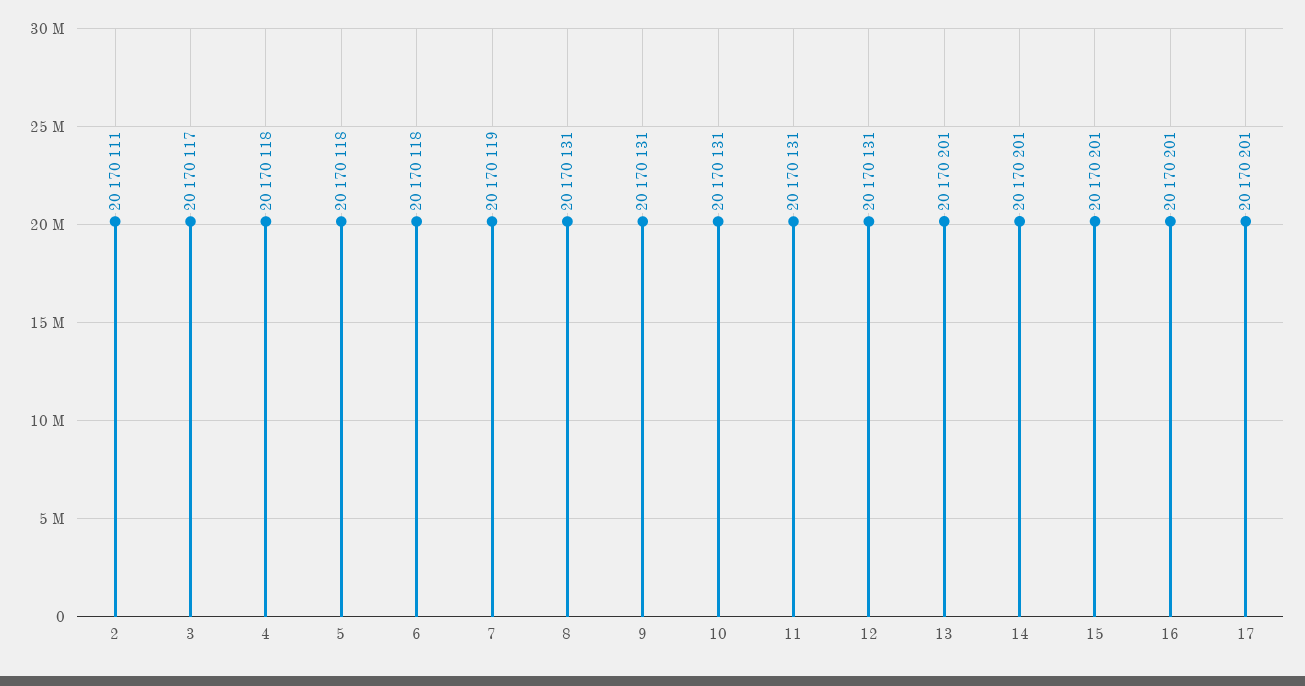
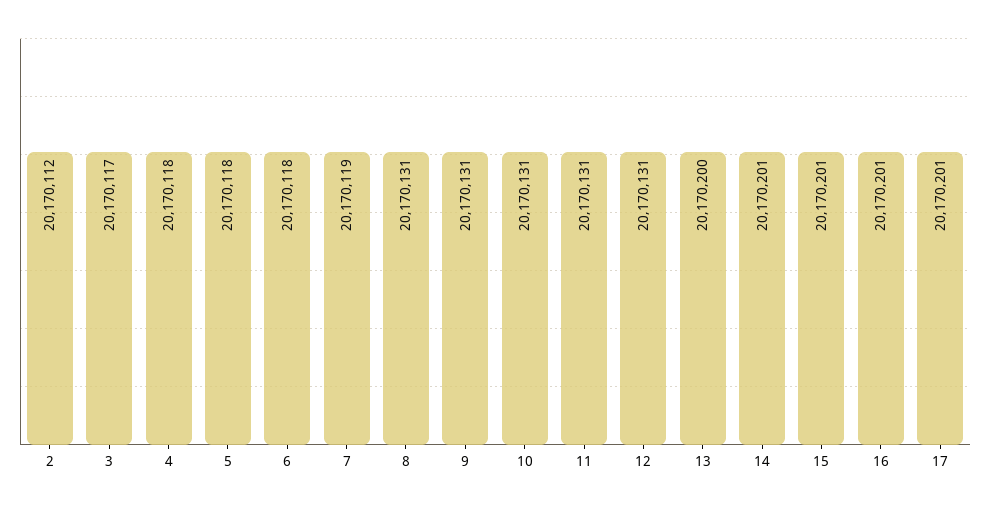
  {
-   "2": 20170111,
+   "2": 20170112,
    "3": 20170117,
    "4": 20170118,
    "5": 20170118,
    "6": 20170118,
    "7": 20170119,
    "8": 20170131,
    "9": 20170131,
    "10": 20170131,
    "11": 20170131,
    "12": 20170131,
-   "13": 20170201,
+   "13": 20170200,
    "14": 20170201,
    "15": 20170201,
    "16": 20170201,
    "17": 20170201
  }

